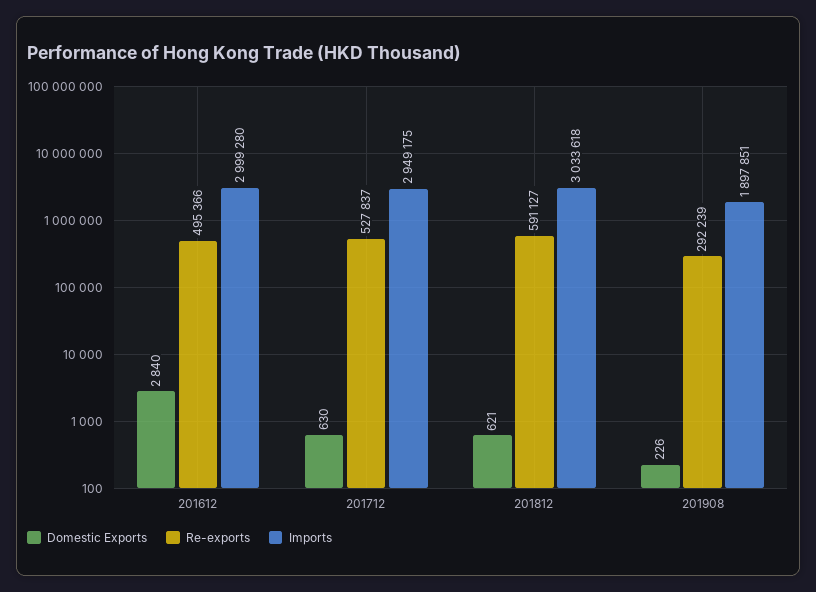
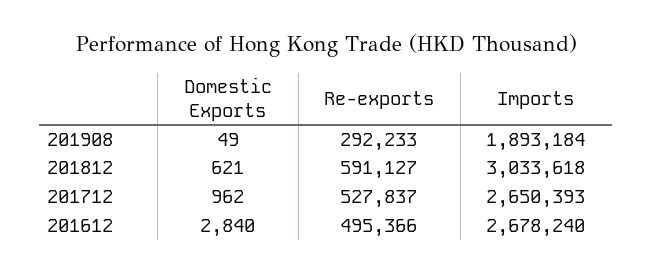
  {
    "Domestic Exports": {
      "201612": 2840,
-     "201712": 630,
+     "201712": 962,
      "201812": 621,
-     "201908": 226
+     "201908": 49
    },
    "Re-exports": {
      "201612": 495366,
      "201712": 527837,
      "201812": 591127,
-     "201908": 292239
+     "201908": 292233
    },
    "Imports": {
-     "201612": 2999280,
+     "201612": 2678240,
-     "201712": 2949175,
+     "201712": 2650393,
      "201812": 3033618,
-     "201908": 1897851
+     "201908": 1893184
    }
  }

